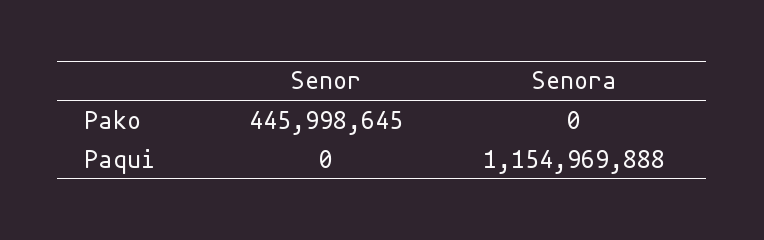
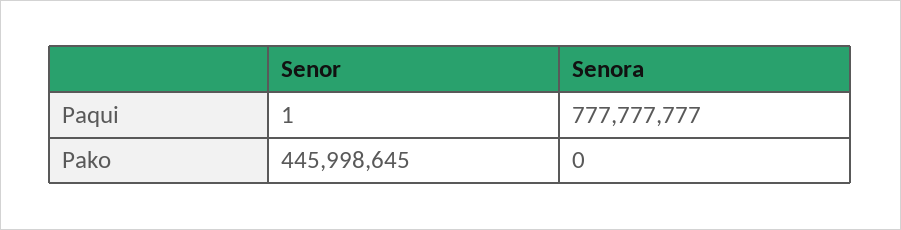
  {
    "Senor": {
      "Pako": 445998645,
-     "Paqui": 0
+     "Paqui": 1
    },
    "Senora": {
      "Pako": 0,
-     "Paqui": 1154969888
+     "Paqui": 777777777
    }
  }

